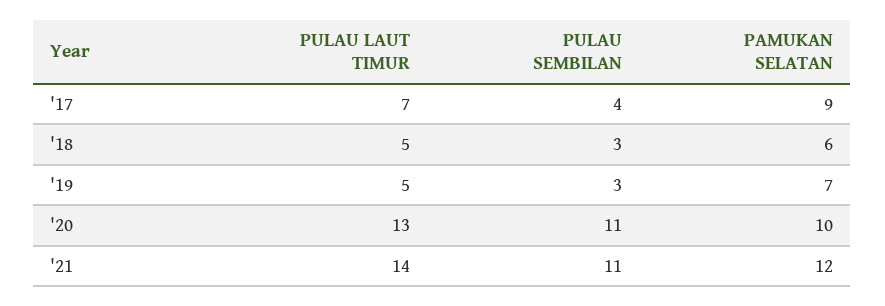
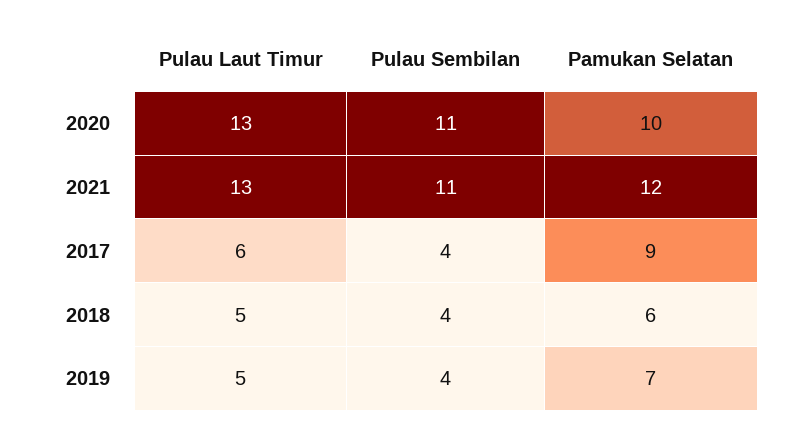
  {
    "PULAU LAUT TIMUR": {
-     "'17": 7,
+     "'17": 6,
      "'18": 5,
      "'19": 5,
      "'20": 13,
-     "'21": 14
+     "'21": 13
    },
    "PULAU SEMBILAN": {
      "'17": 4,
-     "'18": 3,
+     "'18": 4,
-     "'19": 3,
+     "'19": 4,
      "'20": 11,
      "'21": 11
    },
    "PAMUKAN SELATAN": {
      "'17": 9,
      "'18": 6,
      "'19": 7,
      "'20": 10,
      "'21": 12
    }
  }

